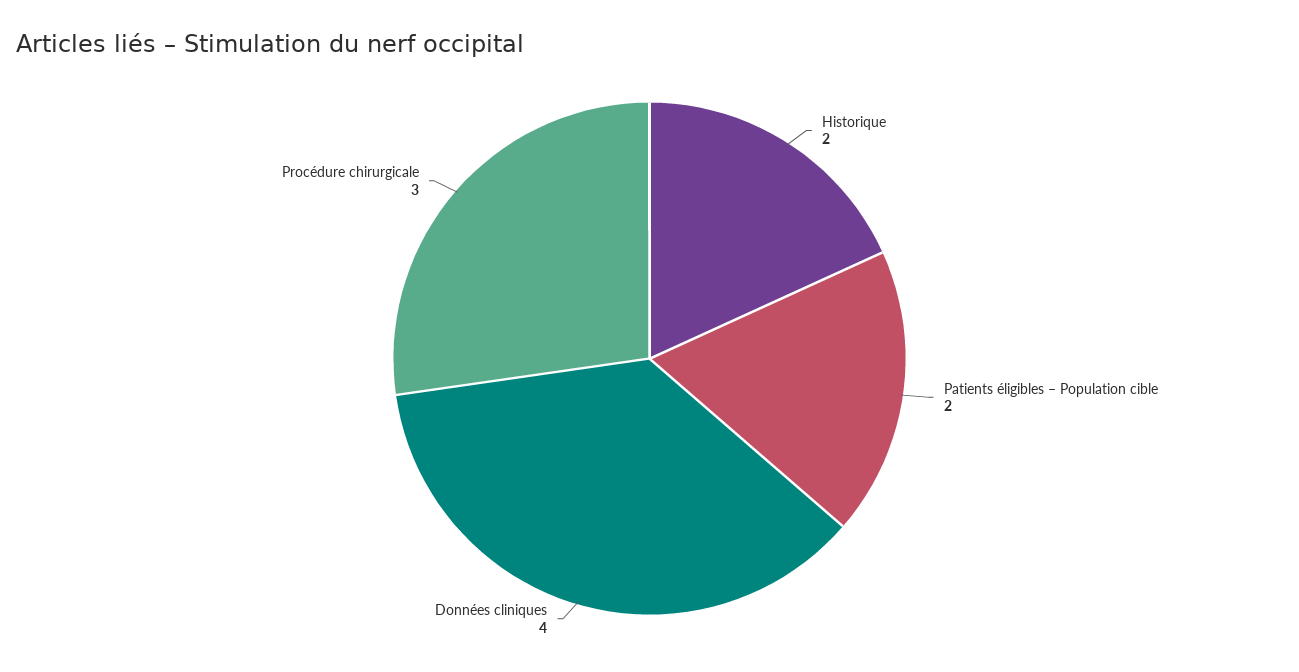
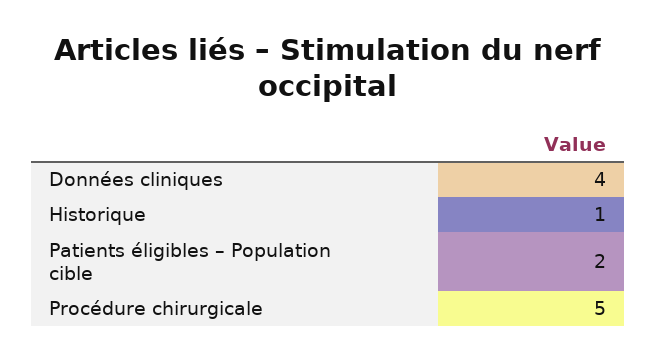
  {
-   "Historique": 2,
+   "Historique": 1,
    "Patients éligibles – Population cible": 2,
    "Données cliniques": 4,
-   "Procédure chirurgicale": 3
+   "Procédure chirurgicale": 5
  }

